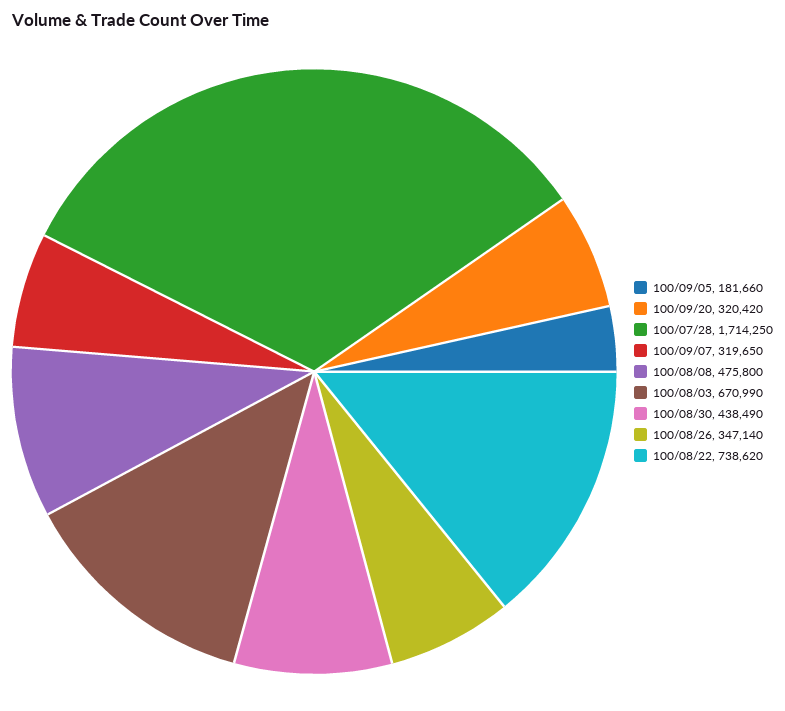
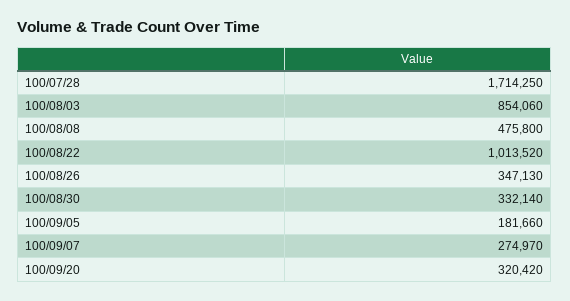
  {
    "100/09/05": 181660,
    "100/09/20": 320420,
    "100/07/28": 1714250,
-   "100/09/07": 319650,
+   "100/09/07": 274970,
    "100/08/08": 475800,
-   "100/08/03": 670990,
+   "100/08/03": 854060,
-   "100/08/30": 438490,
+   "100/08/30": 332140,
-   "100/08/26": 347140,
+   "100/08/26": 347130,
-   "100/08/22": 738620
+   "100/08/22": 1013520
  }

